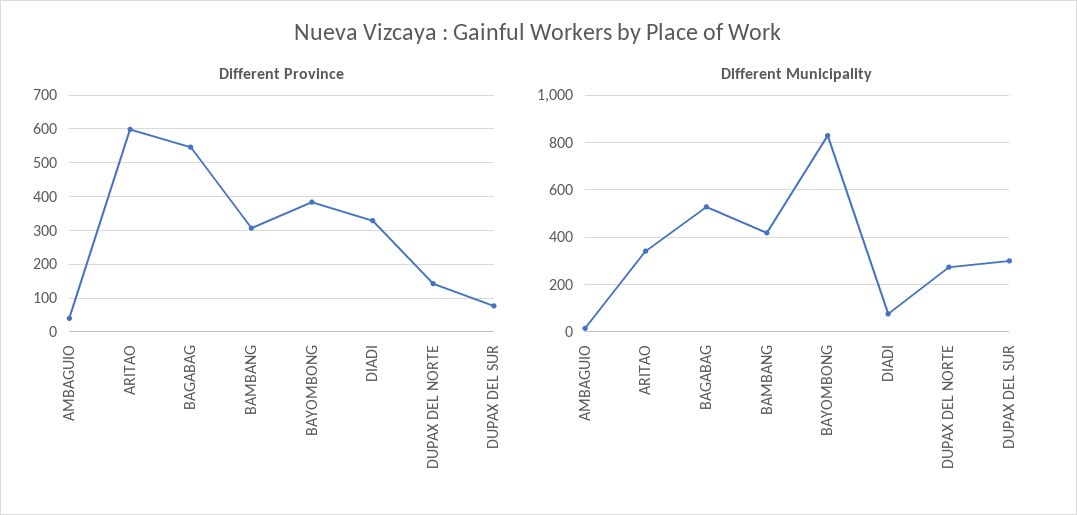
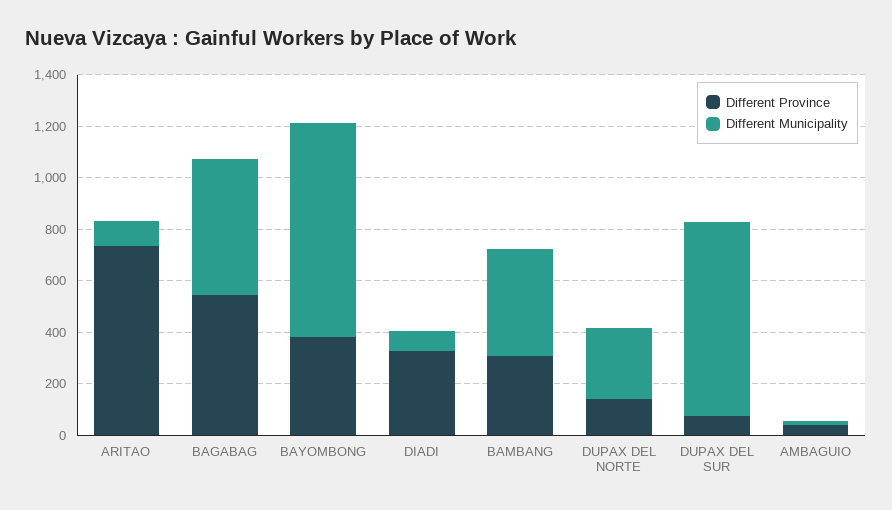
  {
    "Different Province": {
      "AMBAGUIO": 40,
-     "ARITAO": 600,
+     "ARITAO": 750,
      "BAGABAG": 540,
      "BAMBANG": 300,
      "BAYOMBONG": 380,
      "DIADI": 320,
      "DUPAX DEL NORTE": 140,
      "DUPAX DEL SUR": 80
    },
    "Different Municipality": {
      "AMBAGUIO": 0,
-     "ARITAO": 350,
+     "ARITAO": 100,
      "BAGABAG": 550,
      "BAMBANG": 400,
      "BAYOMBONG": 850,
      "DIADI": 100,
      "DUPAX DEL NORTE": 250,
-     "DUPAX DEL SUR": 300
+     "DUPAX DEL SUR": 750
    }
  }

